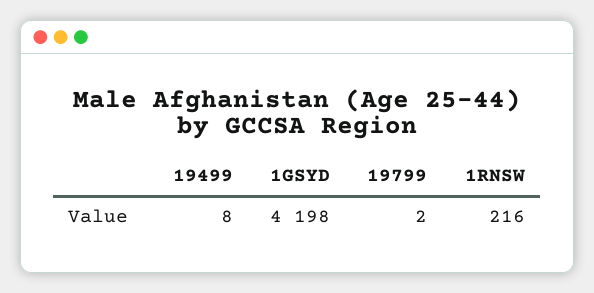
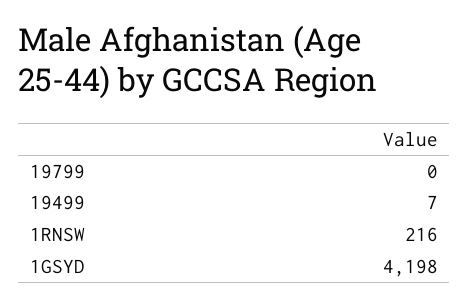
  {
-   "19499": 8,
+   "19499": 7,
    "1GSYD": 4198,
-   "19799": 2,
+   "19799": 0,
    "1RNSW": 216
  }

